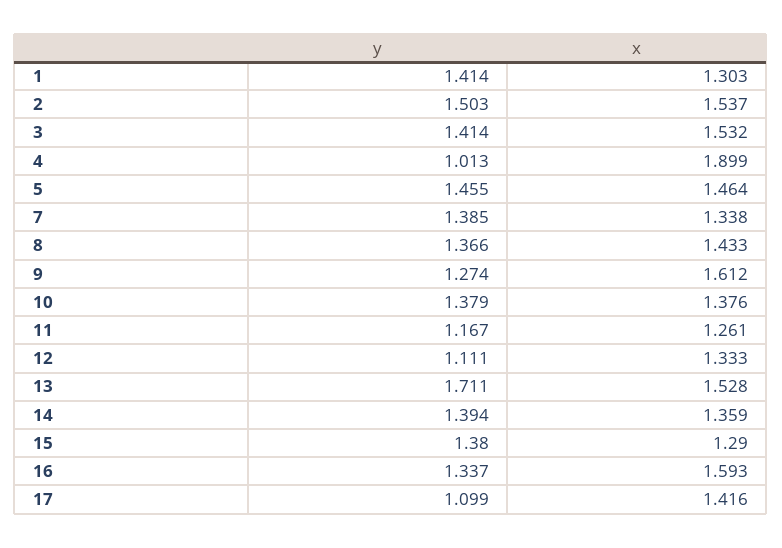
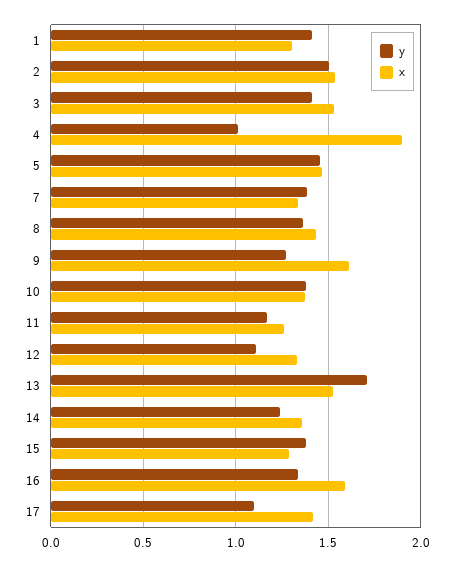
  {
    "y": {
      "1": 1.414,
      "2": 1.503,
      "3": 1.414,
      "4": 1.013,
      "5": 1.455,
      "7": 1.385,
      "8": 1.366,
      "9": 1.274,
      "10": 1.379,
      "11": 1.167,
      "12": 1.111,
      "13": 1.711,
-     "14": 1.394,
+     "14": 1.25,
      "15": 1.38,
      "16": 1.337,
      "17": 1.099
    },
    "x": {
      "1": 1.303,
      "2": 1.537,
      "3": 1.532,
      "4": 1.899,
      "5": 1.464,
      "7": 1.338,
      "8": 1.433,
      "9": 1.612,
      "10": 1.376,
      "11": 1.261,
      "12": 1.333,
      "13": 1.528,
      "14": 1.359,
      "15": 1.29,
      "16": 1.593,
      "17": 1.416
    }
  }

